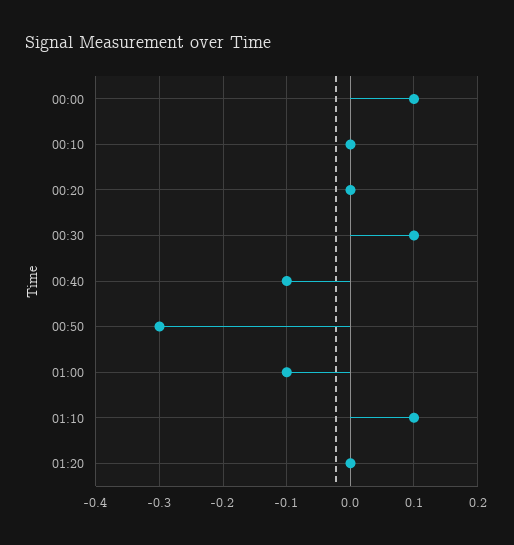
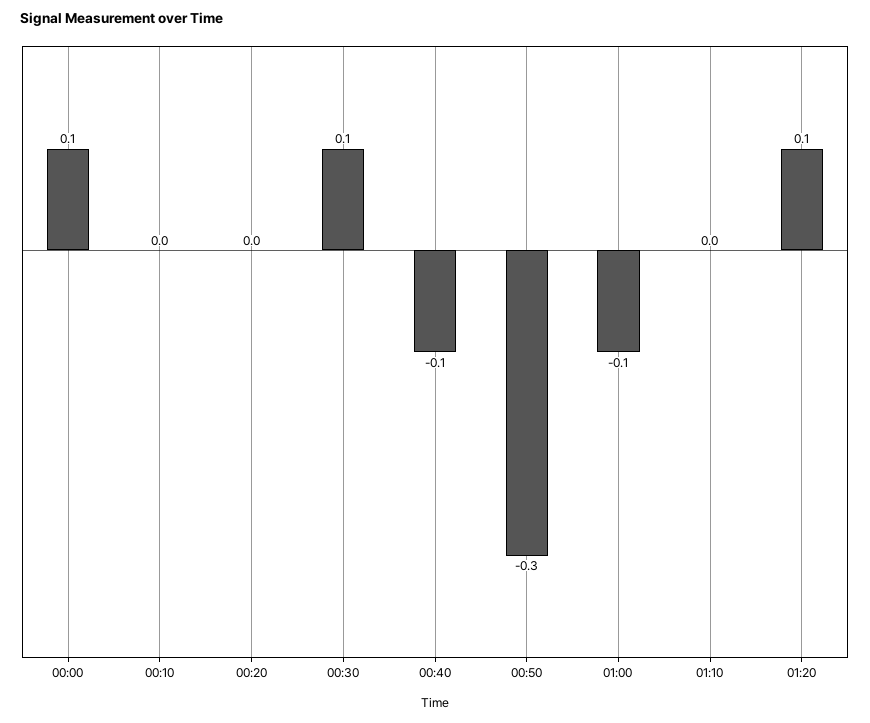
  {
    "00:00": 0.1,
    "00:10": 0,
    "00:20": 0,
    "00:30": 0.1,
    "00:40": -0.1,
    "00:50": -0.3,
    "01:00": -0.1,
-   "01:10": 0.1,
+   "01:10": 0,
-   "01:20": 0
+   "01:20": 0.1
  }

